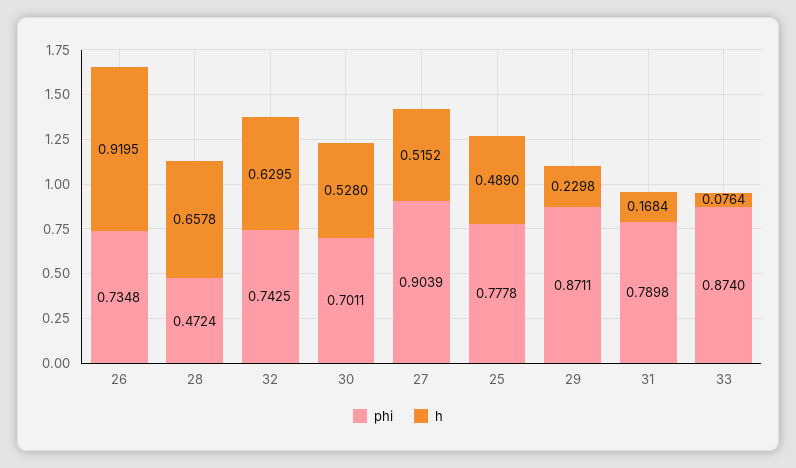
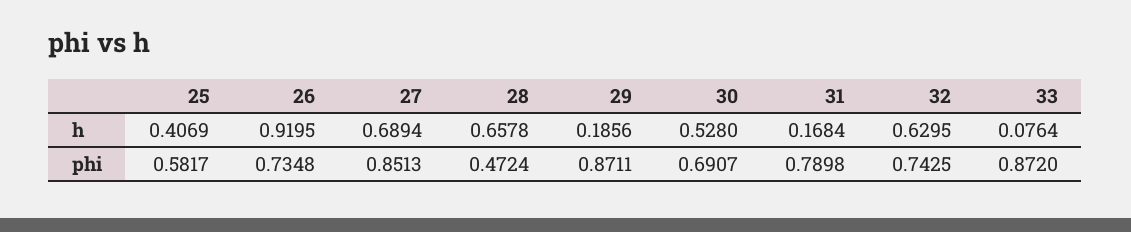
  {
    "phi": {
      "26": 0.7348,
      "28": 0.4724,
      "32": 0.7425,
-     "30": 0.7011,
+     "30": 0.6907,
-     "27": 0.9039,
+     "27": 0.8513,
-     "25": 0.7778,
+     "25": 0.5817,
      "29": 0.8711,
      "31": 0.7898,
-     "33": 0.874
+     "33": 0.872
    },
    "h": {
      "26": 0.9195,
      "28": 0.6578,
      "32": 0.6295,
      "30": 0.528,
-     "27": 0.5152,
+     "27": 0.6894,
-     "25": 0.489,
+     "25": 0.4069,
-     "29": 0.2298,
+     "29": 0.1856,
      "31": 0.1684,
      "33": 0.0764
    }
  }

